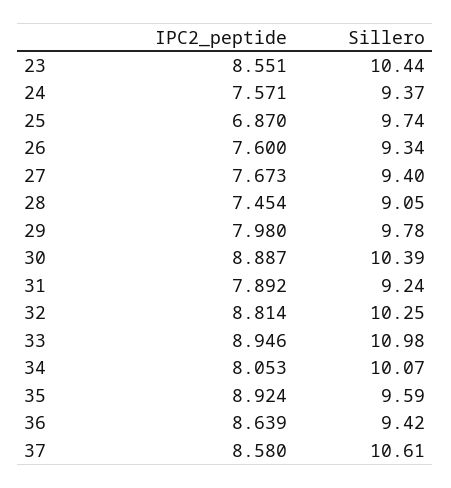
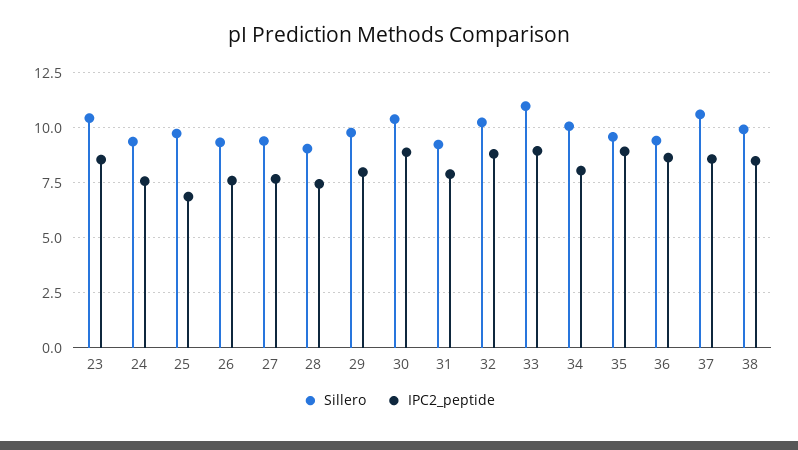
  {
    "IPC2_peptide": {
      "23": 8.551,
      "24": 7.571,
      "25": 6.87,
      "26": 7.6,
      "27": 7.673,
      "28": 7.454,
      "29": 7.98,
      "30": 8.887,
      "31": 7.892,
      "32": 8.814,
      "33": 8.946,
      "34": 8.053,
      "35": 8.924,
      "36": 8.639,
-     "37": 8.58
+     "37": 8.58,
+     "38": 8.5
    },
    "Sillero": {
      "23": 10.44,
      "24": 9.37,
      "25": 9.74,
      "26": 9.34,
      "27": 9.4,
      "28": 9.05,
      "29": 9.78,
      "30": 10.39,
      "31": 9.24,
      "32": 10.25,
      "33": 10.98,
      "34": 10.07,
      "35": 9.59,
      "36": 9.42,
-     "37": 10.61
+     "37": 10.61,
+     "38": 10
    }
  }

